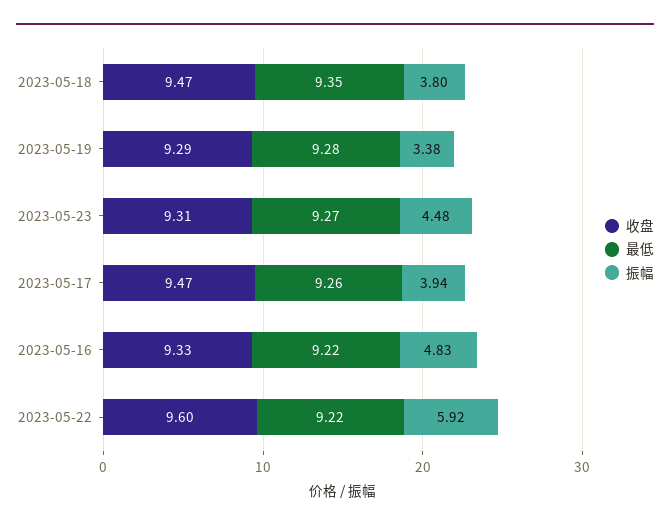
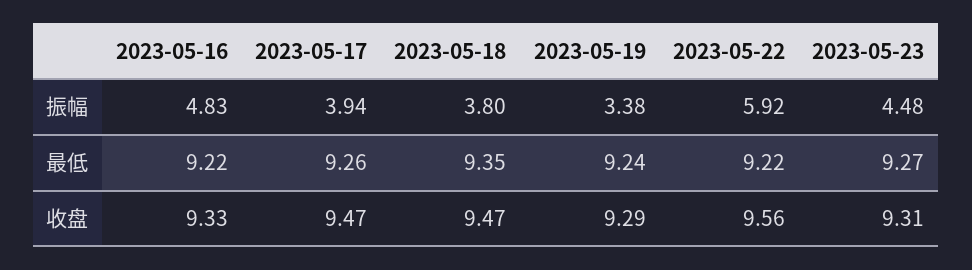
  {
    "收盘": {
      "2023-05-18": 9.47,
      "2023-05-19": 9.29,
      "2023-05-23": 9.31,
      "2023-05-17": 9.47,
      "2023-05-16": 9.33,
-     "2023-05-22": 9.6
+     "2023-05-22": 9.56
    },
    "最低": {
      "2023-05-18": 9.35,
-     "2023-05-19": 9.28,
+     "2023-05-19": 9.24,
      "2023-05-23": 9.27,
      "2023-05-17": 9.26,
      "2023-05-16": 9.22,
      "2023-05-22": 9.22
    },
    "振幅": {
      "2023-05-18": 3.8,
      "2023-05-19": 3.38,
      "2023-05-23": 4.48,
      "2023-05-17": 3.94,
      "2023-05-16": 4.83,
      "2023-05-22": 5.92
    }
  }

